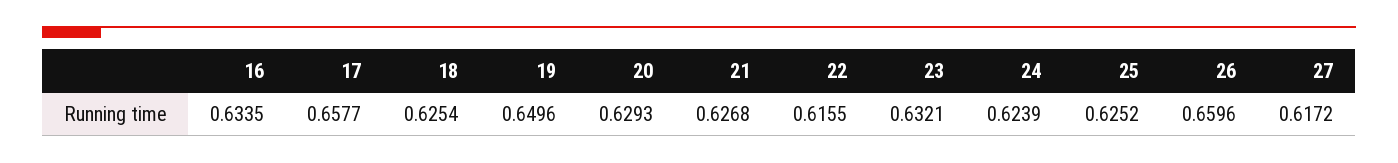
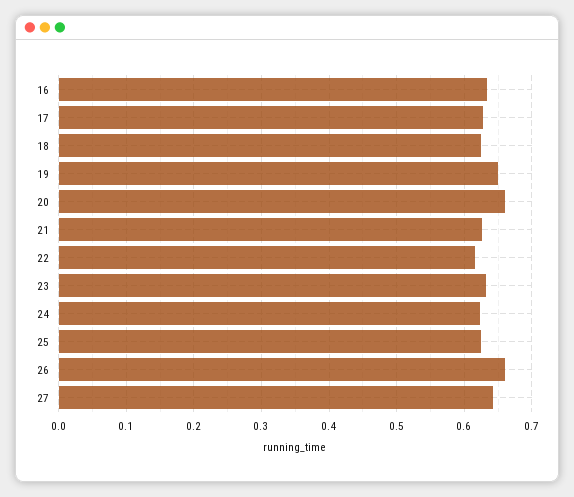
  {
    "16": 0.6335,
-   "17": 0.6577,
+   "17": 0.63,
    "18": 0.6254,
    "19": 0.6496,
-   "20": 0.6293,
+   "20": 0.66,
    "21": 0.6268,
    "22": 0.6155,
    "23": 0.6321,
    "24": 0.6239,
    "25": 0.6252,
    "26": 0.6596,
-   "27": 0.6172
+   "27": 0.64
  }

